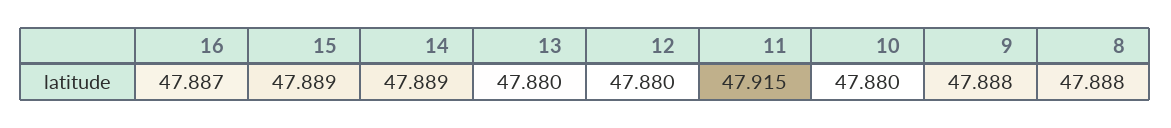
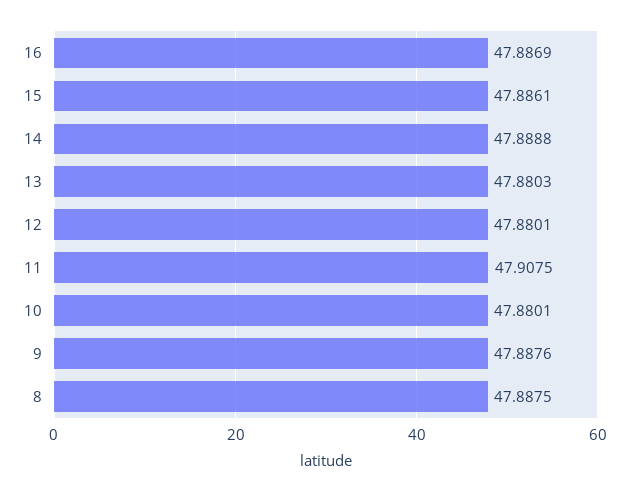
  {
    "16": 47.8869,
-   "15": 47.889,
+   "15": 47.8861,
    "14": 47.8888,
    "13": 47.8803,
    "12": 47.8801,
-   "11": 47.915,
+   "11": 47.9075,
    "10": 47.8801,
    "9": 47.8876,
    "8": 47.8875
  }

